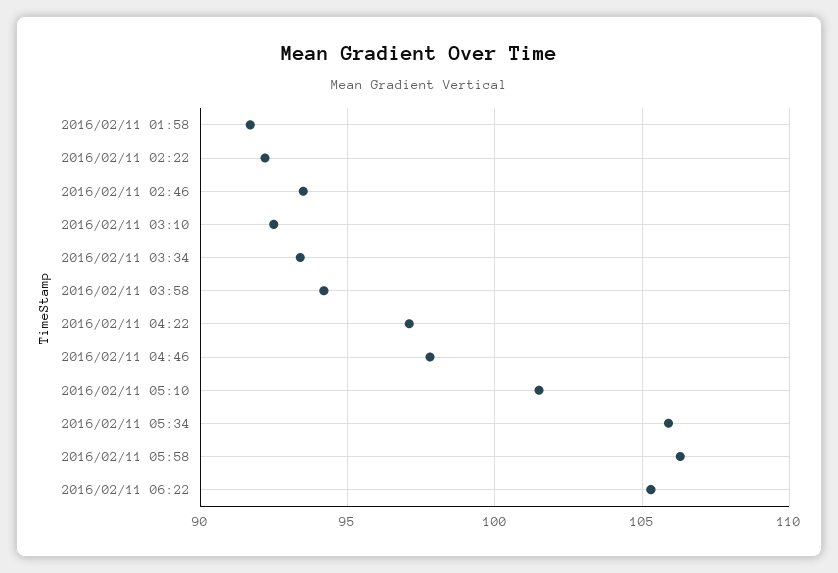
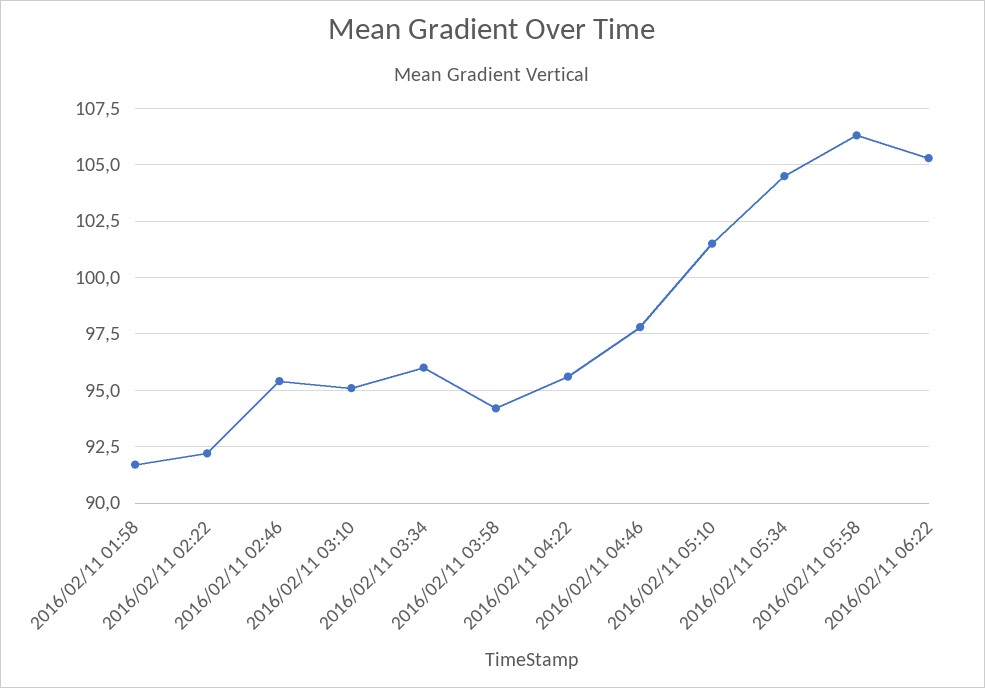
  {
    "2016/02/11 01:58": 91.5,
    "2016/02/11 02:22": 92,
-   "2016/02/11 02:46": 93.5,
+   "2016/02/11 02:46": 95.5,
-   "2016/02/11 03:10": 92.5,
+   "2016/02/11 03:10": 95,
-   "2016/02/11 03:34": 93.5,
+   "2016/02/11 03:34": 96,
    "2016/02/11 03:58": 94,
-   "2016/02/11 04:22": 97,
+   "2016/02/11 04:22": 95.5,
    "2016/02/11 04:46": 98,
    "2016/02/11 05:10": 101.5,
-   "2016/02/11 05:34": 106,
+   "2016/02/11 05:34": 104.5,
    "2016/02/11 05:58": 106.5,
    "2016/02/11 06:22": 105.5
  }

